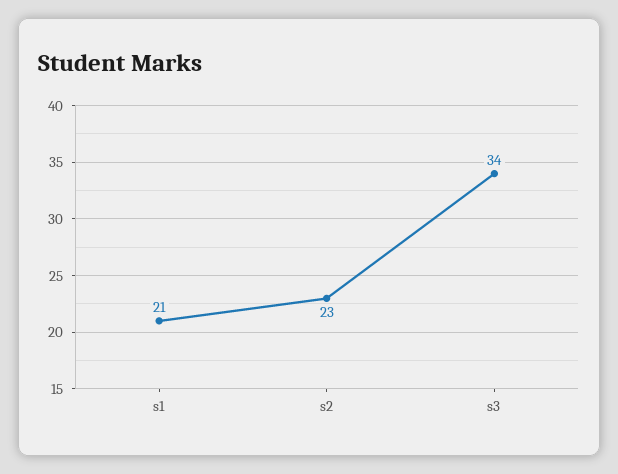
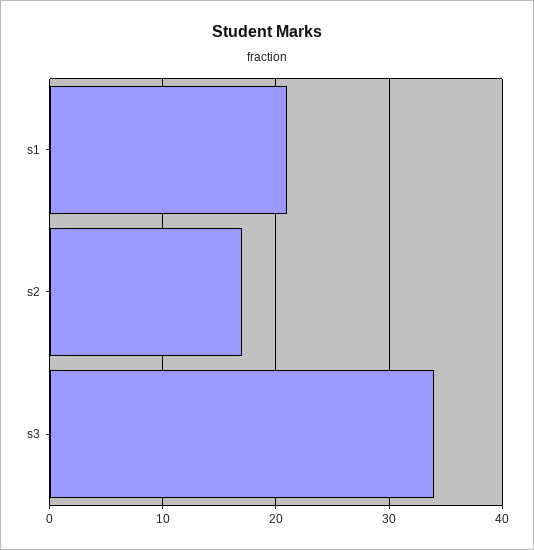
  {
    "s1": 21,
-   "s2": 23,
+   "s2": 17,
    "s3": 34
  }

